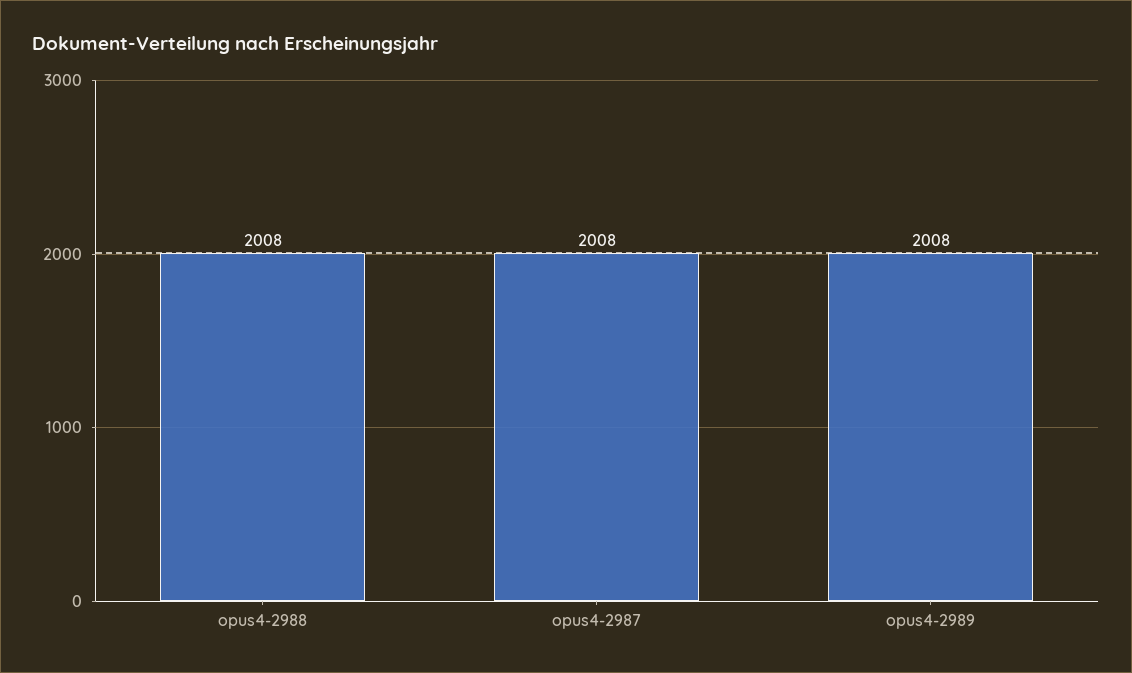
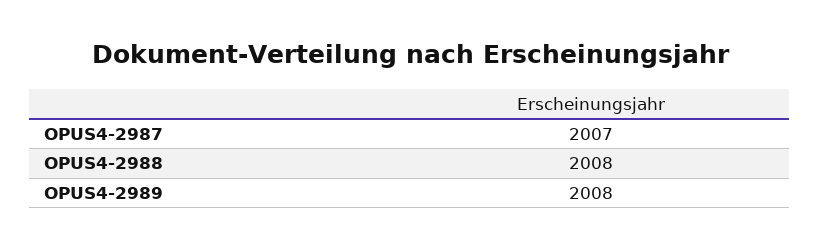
  {
    "opus4-2988": 2008,
-   "opus4-2987": 2008,
+   "opus4-2987": 2007,
    "opus4-2989": 2008
  }

